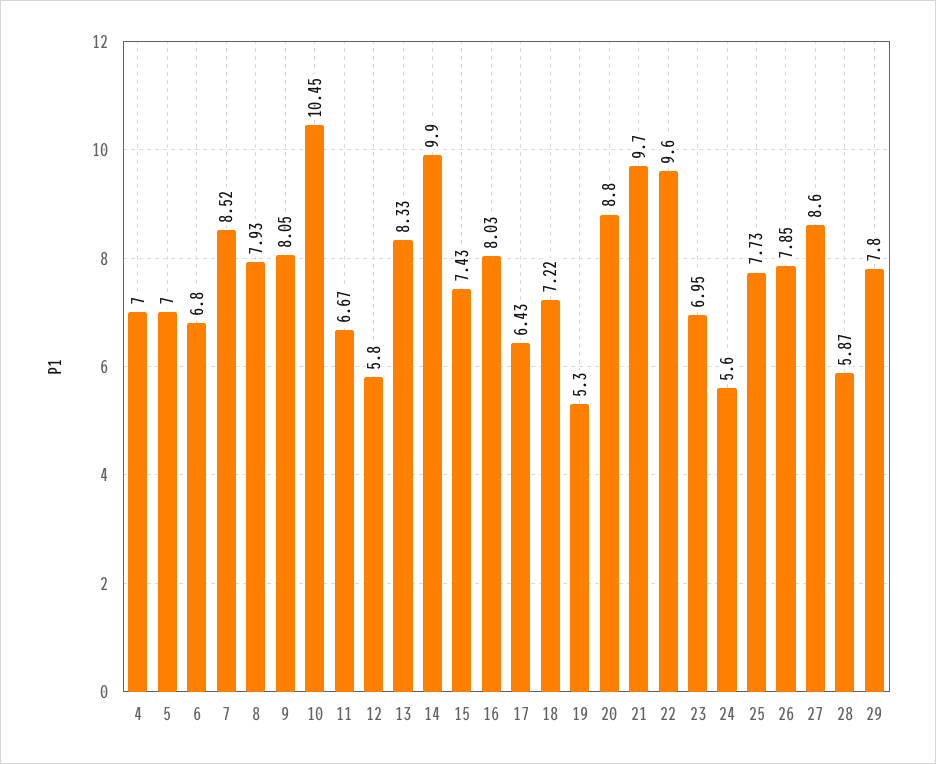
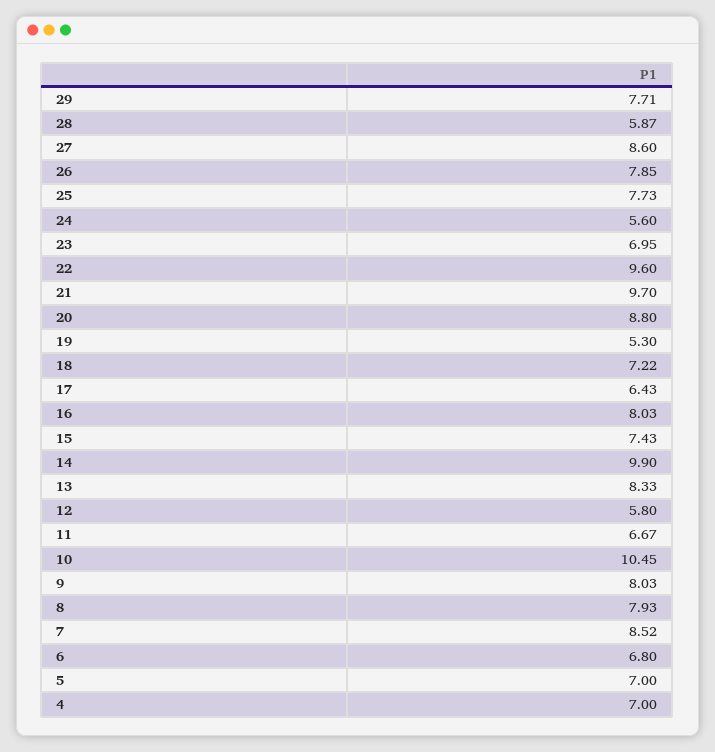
  {
    "4": 7,
    "5": 7,
    "6": 6.8,
    "7": 8.52,
    "8": 7.93,
-   "9": 8.05,
+   "9": 8.03,
    "10": 10.45,
    "11": 6.67,
    "12": 5.8,
    "13": 8.33,
    "14": 9.9,
    "15": 7.43,
    "16": 8.03,
    "17": 6.43,
    "18": 7.22,
    "19": 5.3,
    "20": 8.8,
    "21": 9.7,
    "22": 9.6,
    "23": 6.95,
    "24": 5.6,
    "25": 7.73,
    "26": 7.85,
    "27": 8.6,
    "28": 5.87,
-   "29": 7.8
+   "29": 7.71
  }

